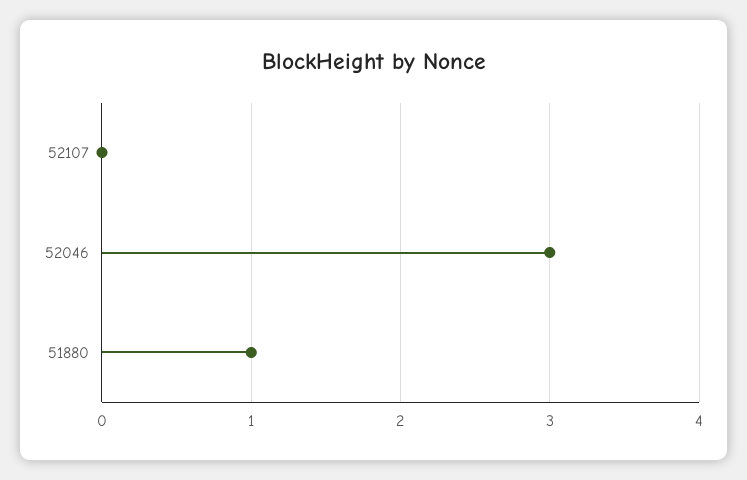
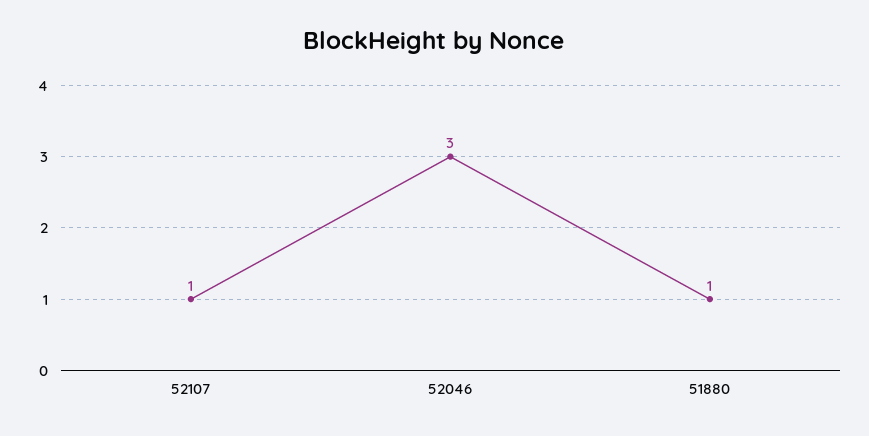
  {
-   "52107": 0,
+   "52107": 1,
    "52046": 3,
    "51880": 1
  }

